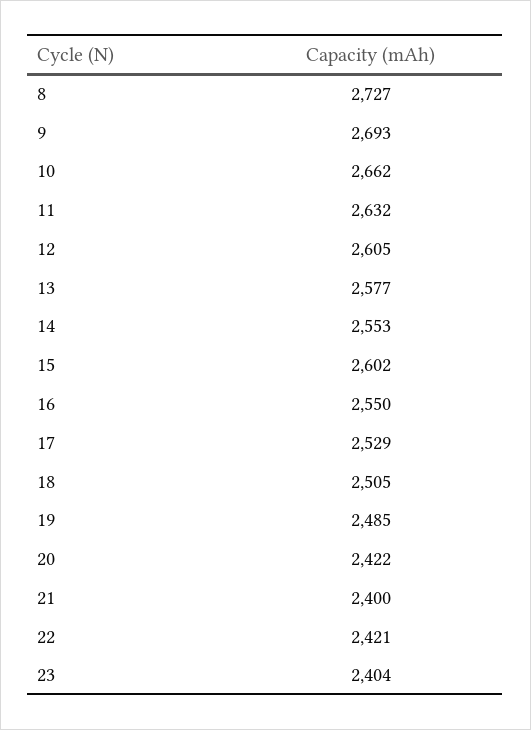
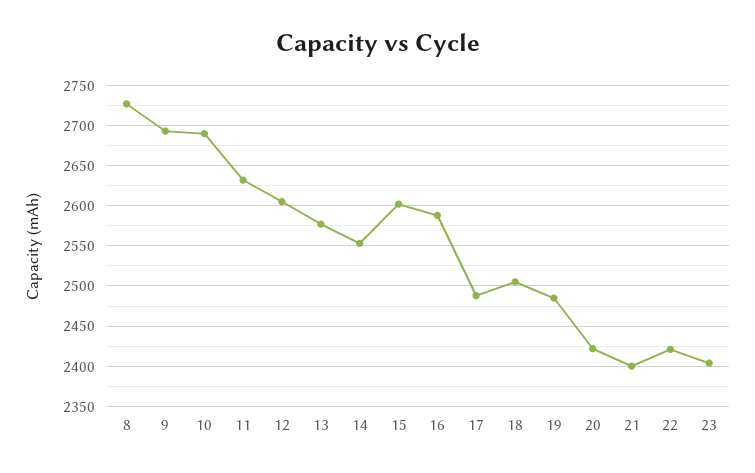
  {
    "8": 2727,
    "9": 2693,
-   "10": 2662,
+   "10": 2690,
    "11": 2632,
    "12": 2605,
    "13": 2577,
    "14": 2553,
    "15": 2602,
-   "16": 2550,
+   "16": 2590,
-   "17": 2529,
+   "17": 2490,
    "18": 2505,
    "19": 2485,
    "20": 2422,
    "21": 2400,
    "22": 2421,
    "23": 2404
  }

